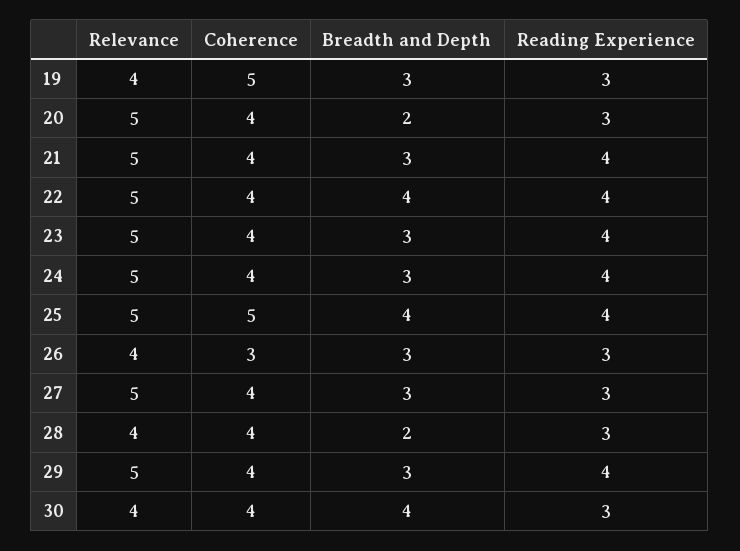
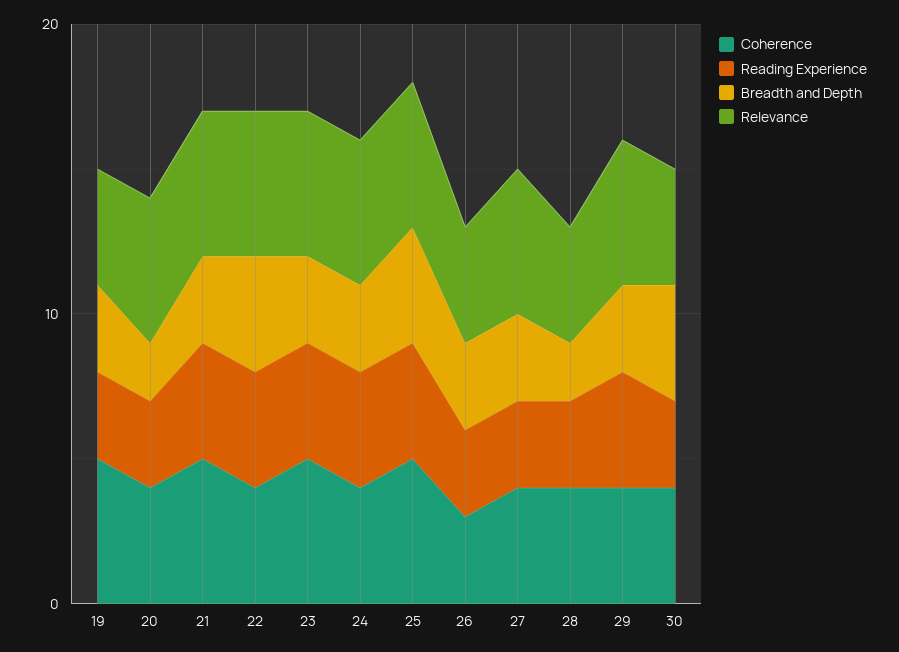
  {
    "Relevance": {
      "19": 4,
      "20": 5,
      "21": 5,
      "22": 5,
      "23": 5,
      "24": 5,
      "25": 5,
      "26": 4,
      "27": 5,
      "28": 4,
      "29": 5,
      "30": 4
    },
    "Coherence": {
      "19": 5,
      "20": 4,
-     "21": 4,
+     "21": 5,
      "22": 4,
-     "23": 4,
+     "23": 5,
      "24": 4,
      "25": 5,
      "26": 3,
      "27": 4,
      "28": 4,
      "29": 4,
      "30": 4
    },
    "Breadth and Depth": {
      "19": 3,
      "20": 2,
      "21": 3,
      "22": 4,
      "23": 3,
      "24": 3,
      "25": 4,
      "26": 3,
      "27": 3,
      "28": 2,
      "29": 3,
      "30": 4
    },
    "Reading Experience": {
      "19": 3,
      "20": 3,
      "21": 4,
      "22": 4,
      "23": 4,
      "24": 4,
      "25": 4,
      "26": 3,
      "27": 3,
      "28": 3,
      "29": 4,
      "30": 3
    }
  }

